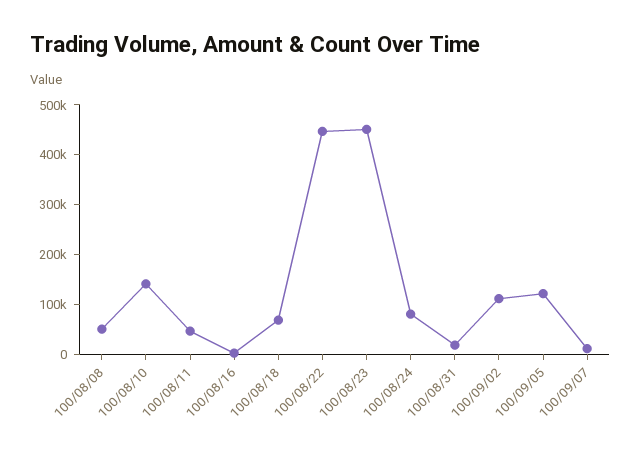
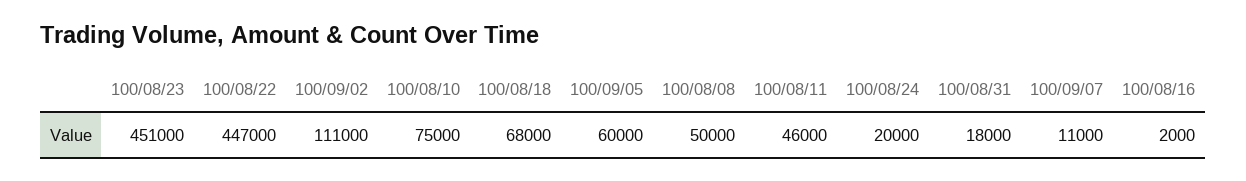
  {
    "100/08/08": 50000,
-   "100/08/10": 140000,
+   "100/08/10": 75000,
    "100/08/11": 46000,
    "100/08/16": 2000,
    "100/08/18": 68000,
    "100/08/22": 447000,
    "100/08/23": 451000,
-   "100/08/24": 80000,
+   "100/08/24": 20000,
    "100/08/31": 18000,
    "100/09/02": 111000,
-   "100/09/05": 120000,
+   "100/09/05": 60000,
    "100/09/07": 11000
  }

